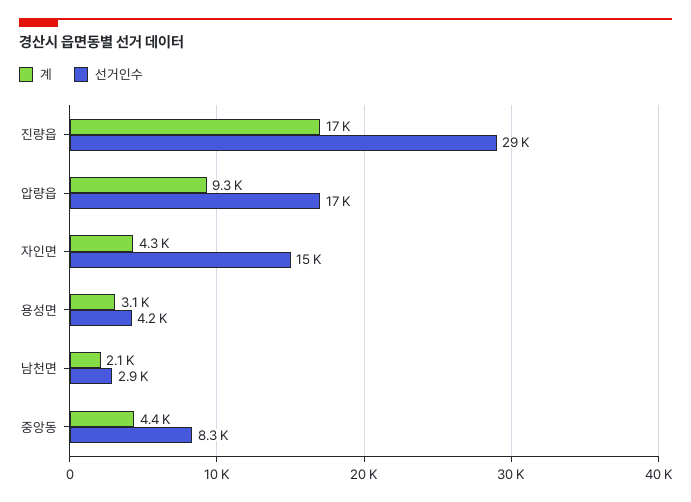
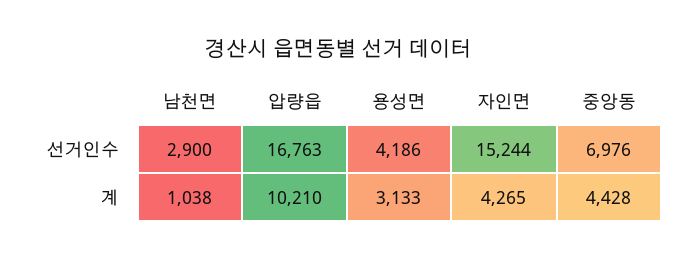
  {
    "계": {
-     "진량읍": 17000,
-     "압량읍": 9300,
+     "압량읍": 10210,
      "자인면": 4265,
      "용성면": 3133,
-     "남천면": 2100,
+     "남천면": 1038,
      "중앙동": 4428
    },
    "선거인수": {
-     "진량읍": 29000,
      "압량읍": 16763,
      "자인면": 15244,
      "용성면": 4186,
      "남천면": 2900,
-     "중앙동": 8300
+     "중앙동": 6976
    }
  }

